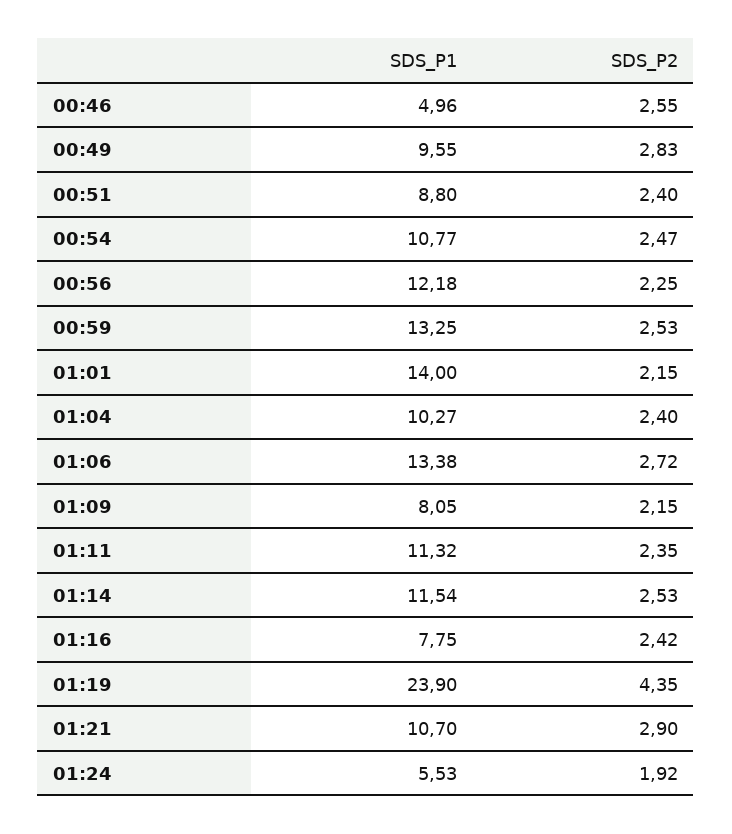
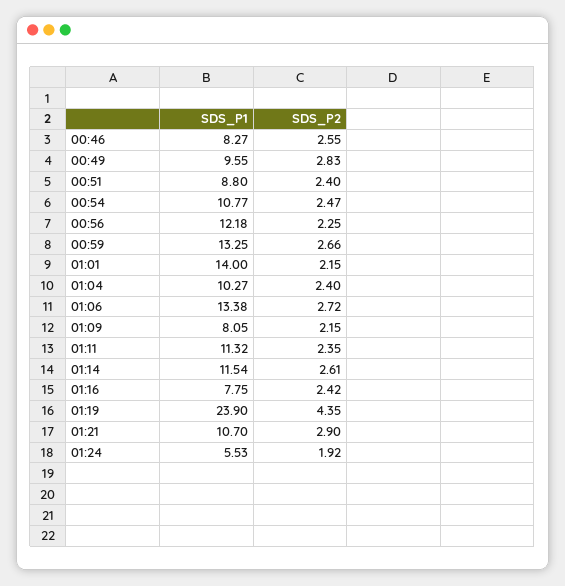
  {
    "SDS_P1": {
-     "00:46": 4.96,
+     "00:46": 8.27,
      "00:49": 9.55,
      "00:51": 8.8,
      "00:54": 10.77,
      "00:56": 12.18,
      "00:59": 13.25,
      "01:01": 14,
      "01:04": 10.27,
      "01:06": 13.38,
      "01:09": 8.05,
      "01:11": 11.32,
      "01:14": 11.54,
      "01:16": 7.75,
      "01:19": 23.9,
      "01:21": 10.7,
      "01:24": 5.53
    },
    "SDS_P2": {
      "00:46": 2.55,
      "00:49": 2.83,
      "00:51": 2.4,
      "00:54": 2.47,
      "00:56": 2.25,
-     "00:59": 2.53,
+     "00:59": 2.66,
      "01:01": 2.15,
      "01:04": 2.4,
      "01:06": 2.72,
      "01:09": 2.15,
      "01:11": 2.35,
-     "01:14": 2.53,
+     "01:14": 2.61,
      "01:16": 2.42,
      "01:19": 4.35,
      "01:21": 2.9,
      "01:24": 1.92
    }
  }

